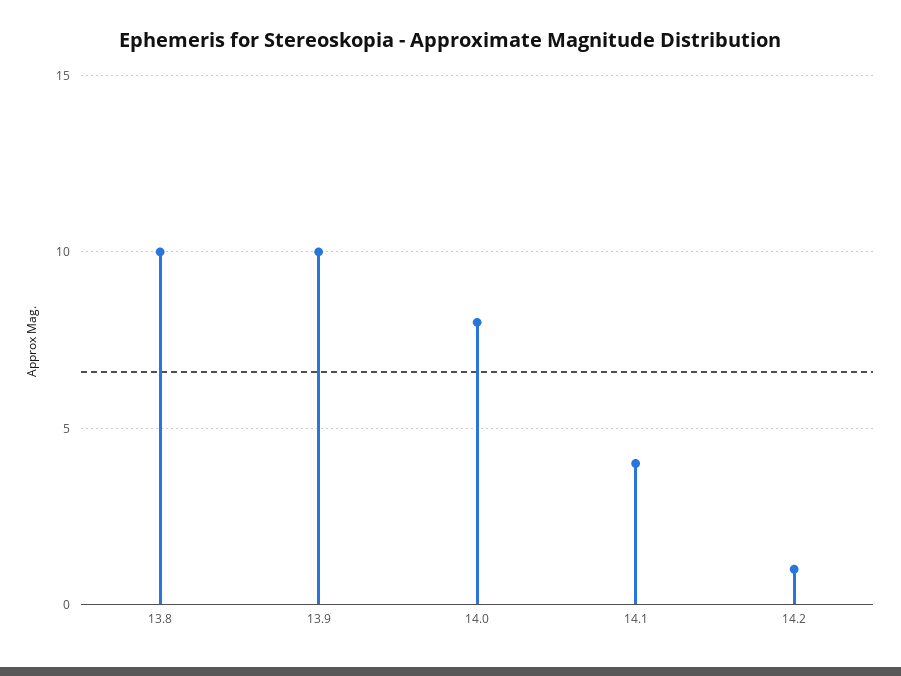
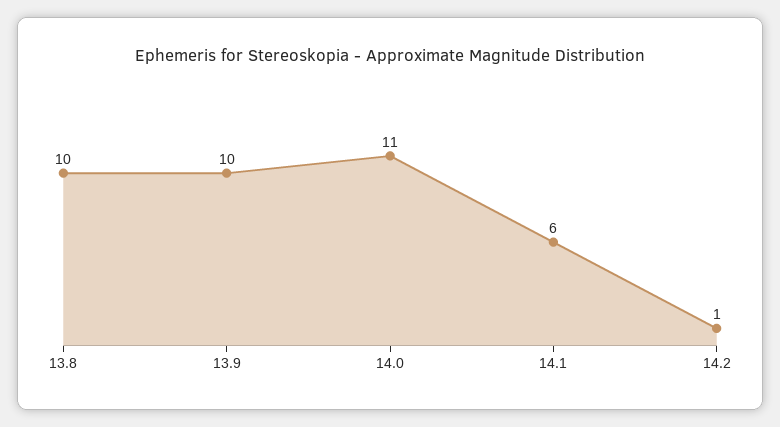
  {
    "13.8": 10,
    "13.9": 10,
-   "14.0": 8,
+   "14.0": 11,
-   "14.1": 4,
+   "14.1": 6,
    "14.2": 1
  }

